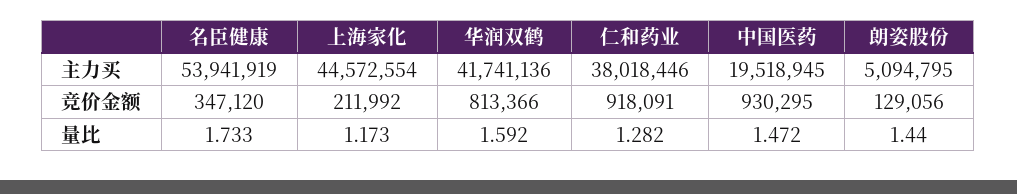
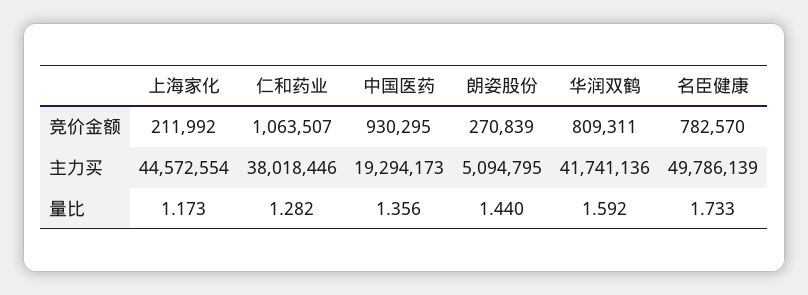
  {
    "名臣健康": {
-     "主力买": 53941919,
+     "主力买": 49786139,
-     "竞价金额": 347120,
+     "竞价金额": 782570,
      "量比": 1.733
    },
    "上海家化": {
      "主力买": 44572554,
      "竞价金额": 211992,
      "量比": 1.173
    },
    "华润双鹤": {
      "主力买": 41741136,
-     "竞价金额": 813366,
+     "竞价金额": 809311,
      "量比": 1.592
    },
    "仁和药业": {
      "主力买": 38018446,
-     "竞价金额": 918091,
+     "竞价金额": 1063507,
      "量比": 1.282
    },
    "中国医药": {
-     "主力买": 19518945,
+     "主力买": 19294173,
      "竞价金额": 930295,
-     "量比": 1.472
+     "量比": 1.356
    },
    "朗姿股份": {
      "主力买": 5094795,
-     "竞价金额": 129056,
+     "竞价金额": 270839,
      "量比": 1.44
    }
  }

